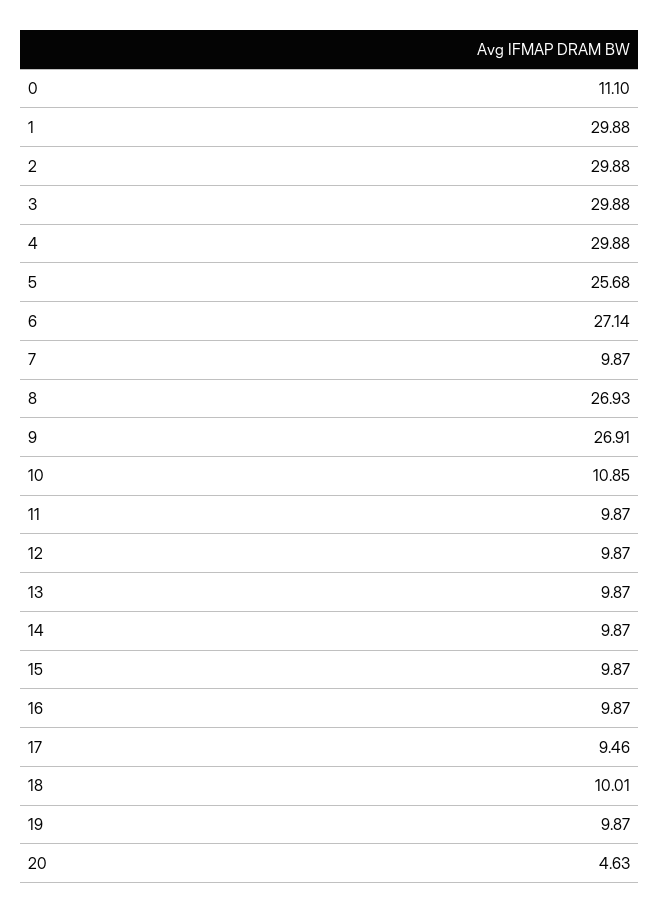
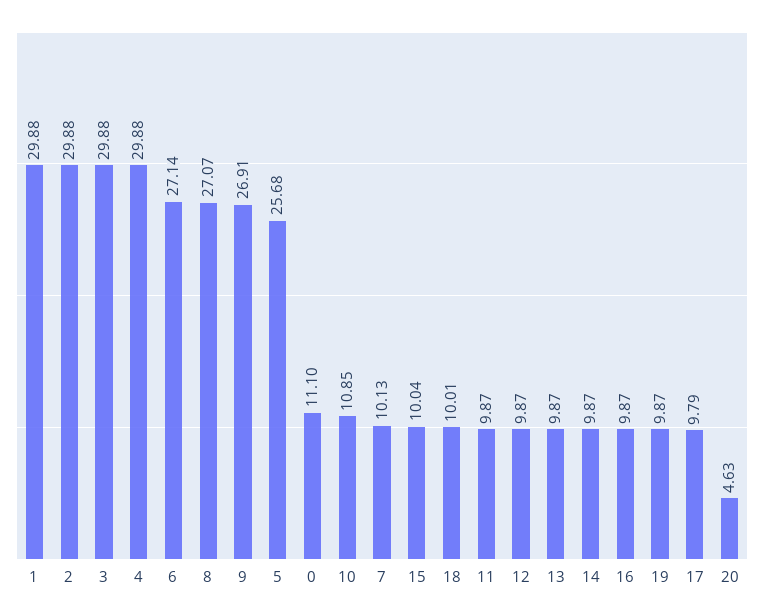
  {
    "0": 11.1,
    "1": 29.88,
    "2": 29.88,
    "3": 29.88,
    "4": 29.88,
    "5": 25.68,
    "6": 27.14,
-   "7": 9.87,
+   "7": 10.13,
-   "8": 26.93,
+   "8": 27.07,
    "9": 26.91,
    "10": 10.85,
    "11": 9.87,
    "12": 9.87,
    "13": 9.87,
    "14": 9.87,
-   "15": 9.87,
+   "15": 10.04,
    "16": 9.87,
-   "17": 9.46,
+   "17": 9.79,
    "18": 10.01,
    "19": 9.87,
    "20": 4.63
  }

